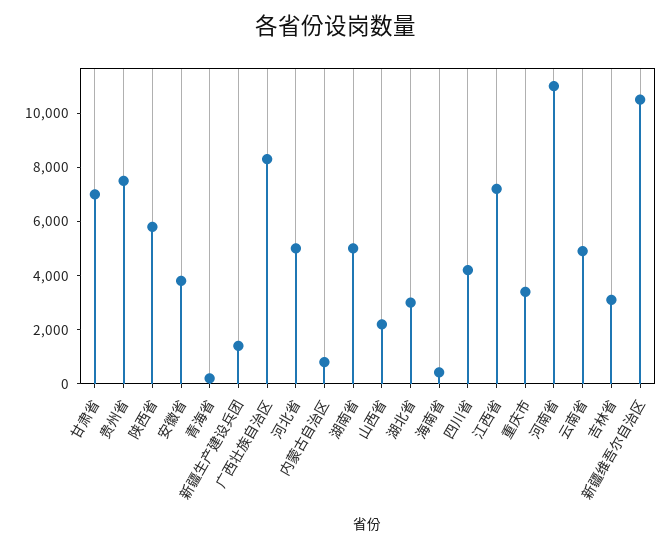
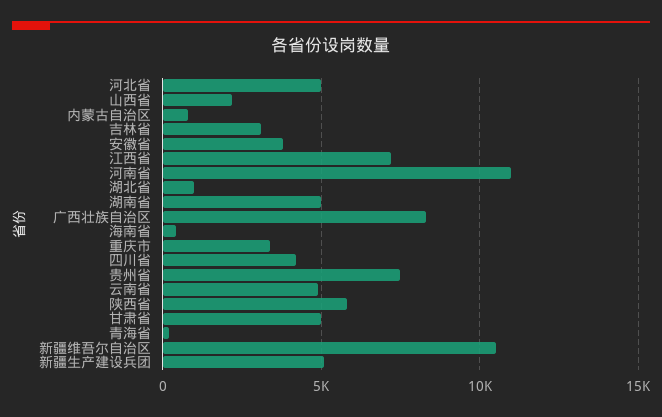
  {
-   "甘肃省": 7000,
+   "甘肃省": 5000,
    "贵州省": 7500,
    "陕西省": 6000,
    "安徽省": 4000,
    "青海省": 0,
-   "新疆生产建设兵团": 1500,
+   "新疆生产建设兵团": 5000,
    "广西壮族自治区": 8500,
    "河北省": 5000,
    "内蒙古自治区": 1000,
    "湖南省": 5000,
    "山西省": 2000,
-   "湖北省": 3000,
+   "湖北省": 1000,
    "海南省": 500,
    "四川省": 4000,
    "江西省": 7000,
    "重庆市": 3500,
    "河南省": 11000,
    "云南省": 5000,
    "吉林省": 3000,
    "新疆维吾尔自治区": 10500
  }

